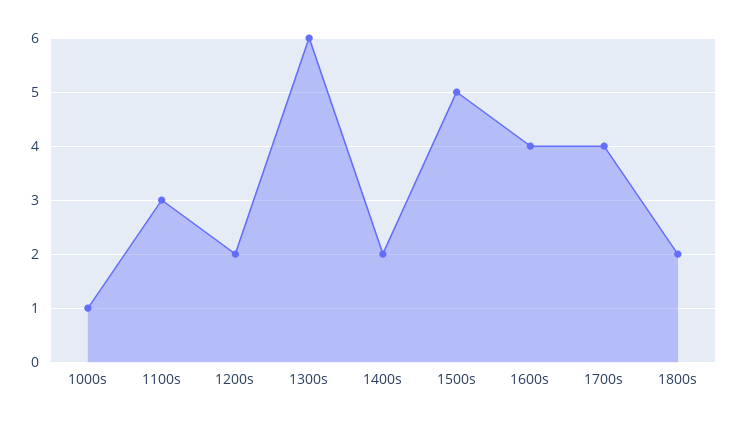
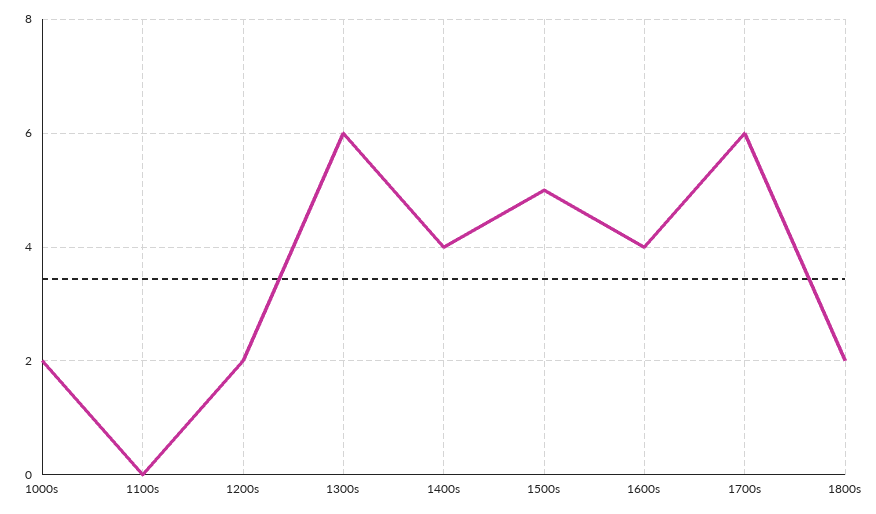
  {
-   "1000s": 1,
+   "1000s": 2,
-   "1100s": 3,
+   "1100s": 0,
    "1200s": 2,
    "1300s": 6,
-   "1400s": 2,
+   "1400s": 4,
    "1500s": 5,
    "1600s": 4,
-   "1700s": 4,
+   "1700s": 6,
    "1800s": 2
  }

